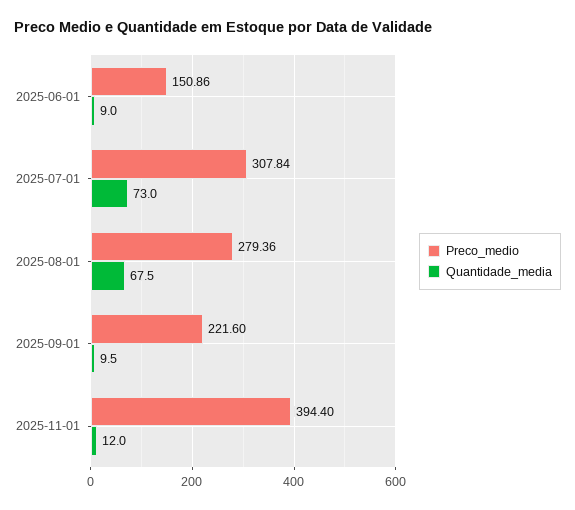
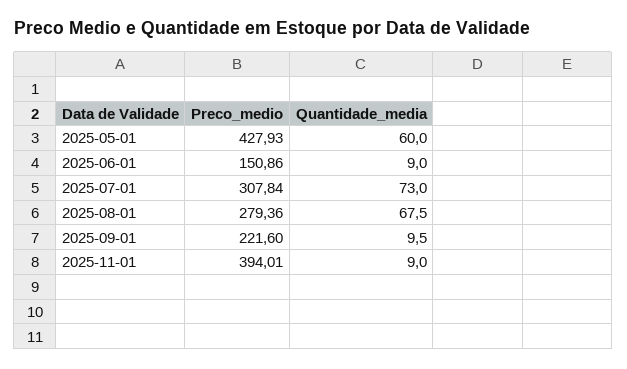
  {
    "Preco_medio": {
      "2025-06-01": 150.86,
      "2025-07-01": 307.84,
      "2025-08-01": 279.36,
      "2025-09-01": 221.6,
-     "2025-11-01": 394.4
+     "2025-11-01": 394.01,
+     "2025-05-01": 427.93
    },
    "Quantidade_media": {
      "2025-06-01": 9,
      "2025-07-01": 73,
      "2025-08-01": 67.5,
      "2025-09-01": 9.5,
-     "2025-11-01": 12
+     "2025-11-01": 9,
+     "2025-05-01": 60
    }
  }

